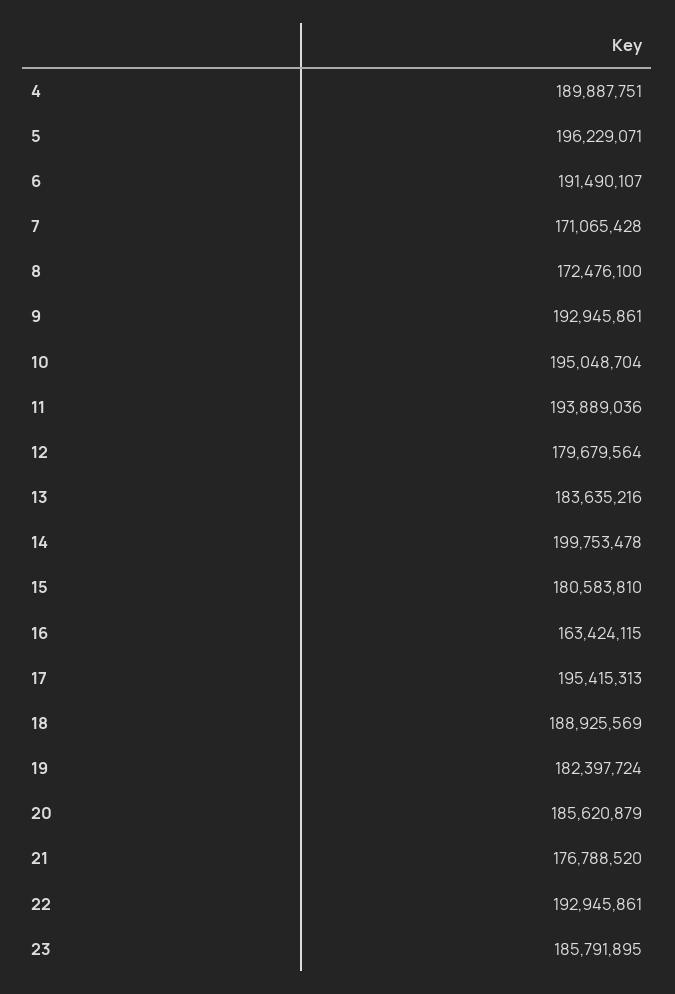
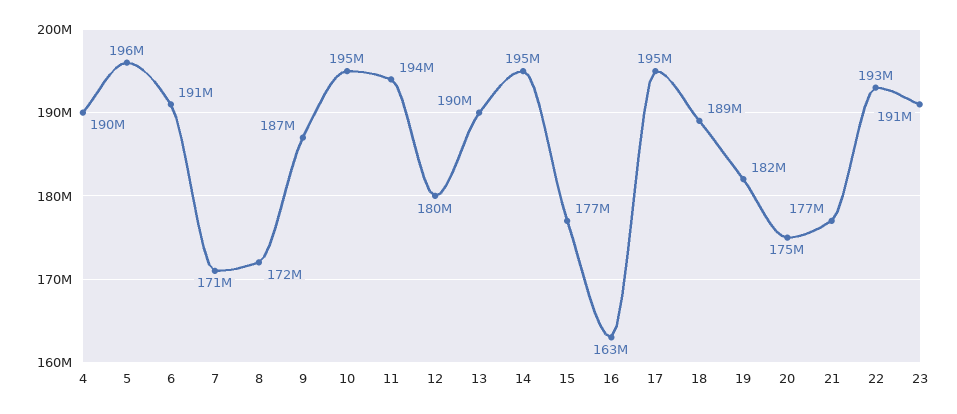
  {
    "4": 189887751,
    "5": 196229071,
    "6": 191490107,
    "7": 171065428,
    "8": 172476100,
-   "9": 192945861,
+   "9": 187000000,
    "10": 195048704,
    "11": 193889036,
    "12": 179679564,
-   "13": 183635216,
+   "13": 190000000,
-   "14": 199753478,
+   "14": 195000000,
-   "15": 180583810,
+   "15": 177000000,
    "16": 163424115,
    "17": 195415313,
    "18": 188925569,
    "19": 182397724,
-   "20": 185620879,
+   "20": 175000000,
    "21": 176788520,
    "22": 192945861,
-   "23": 185791895
+   "23": 191000000
  }

